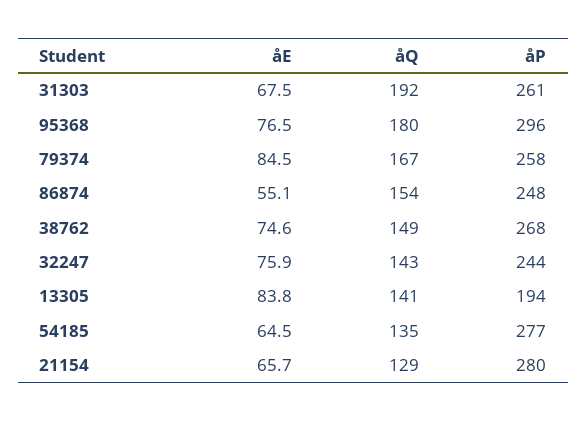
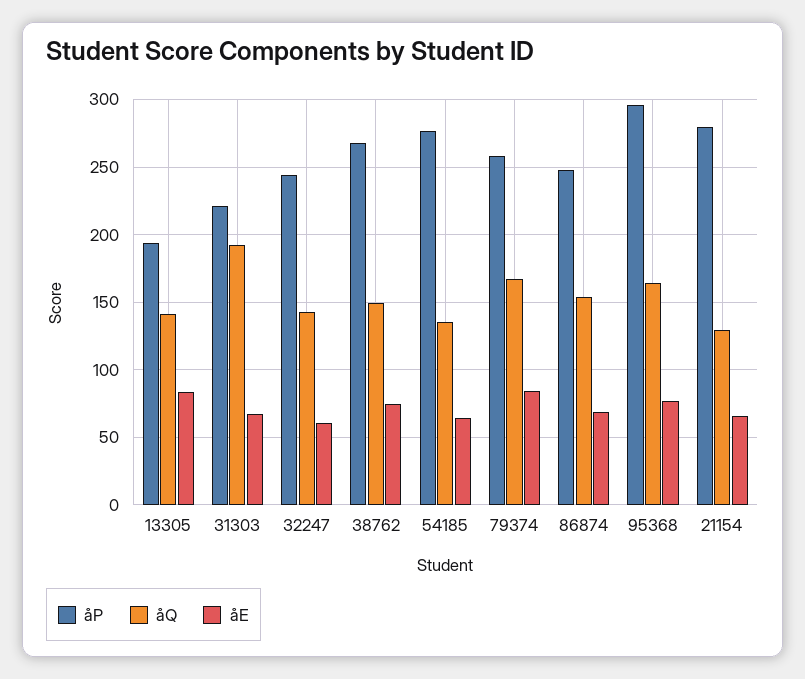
  {
    "åE": {
      "31303": 67.5,
      "95368": 76.5,
      "79374": 84.5,
-     "86874": 55.1,
+     "86874": 70,
      "38762": 74.6,
-     "32247": 75.9,
+     "32247": 60,
      "13305": 83.8,
      "54185": 64.5,
      "21154": 65.7
    },
    "åQ": {
      "31303": 192,
-     "95368": 180,
+     "95368": 165,
      "79374": 167,
      "86874": 154,
      "38762": 149,
      "32247": 143,
      "13305": 141,
      "54185": 135,
      "21154": 129
    },
    "åP": {
-     "31303": 261,
+     "31303": 220,
      "95368": 296,
      "79374": 258,
      "86874": 248,
      "38762": 268,
      "32247": 244,
      "13305": 194,
      "54185": 277,
      "21154": 280
    }
  }

